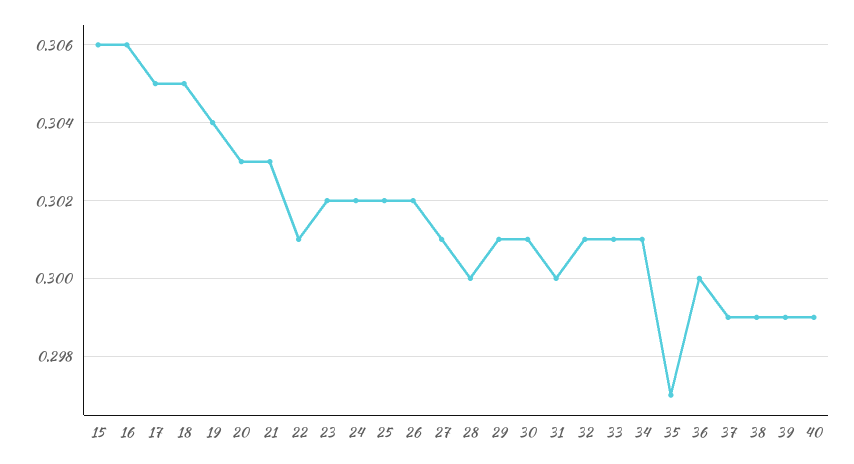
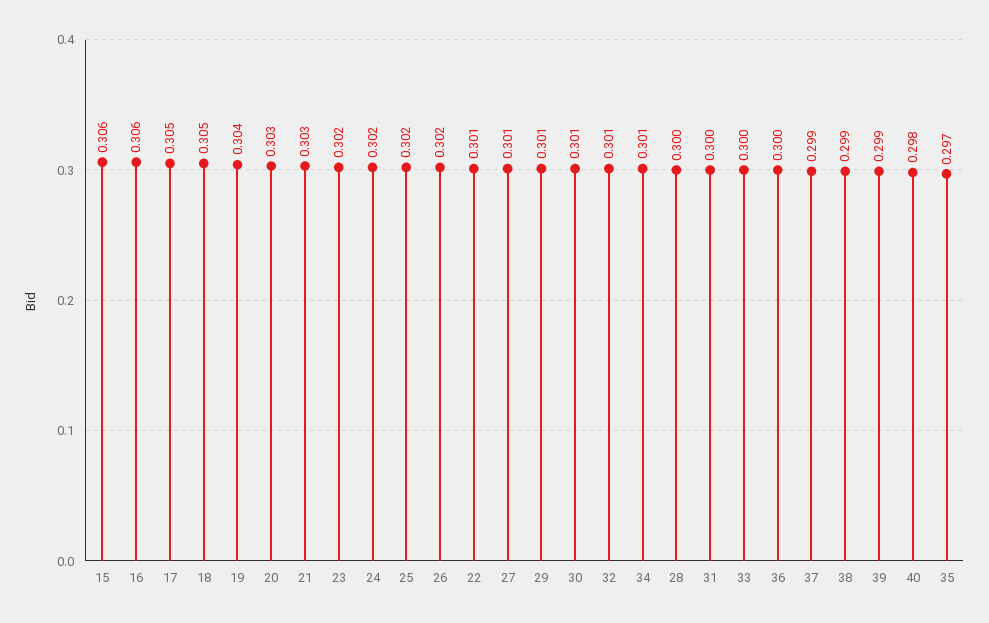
  {
    "15": 0.306,
    "16": 0.306,
    "17": 0.305,
    "18": 0.305,
    "19": 0.304,
    "20": 0.303,
    "21": 0.303,
    "22": 0.301,
    "23": 0.302,
    "24": 0.302,
    "25": 0.302,
    "26": 0.302,
    "27": 0.301,
    "28": 0.3,
    "29": 0.301,
    "30": 0.301,
    "31": 0.3,
    "32": 0.301,
-   "33": 0.301,
+   "33": 0.3,
    "34": 0.301,
    "35": 0.297,
    "36": 0.3,
    "37": 0.299,
    "38": 0.299,
    "39": 0.299,
-   "40": 0.299
+   "40": 0.298
  }

